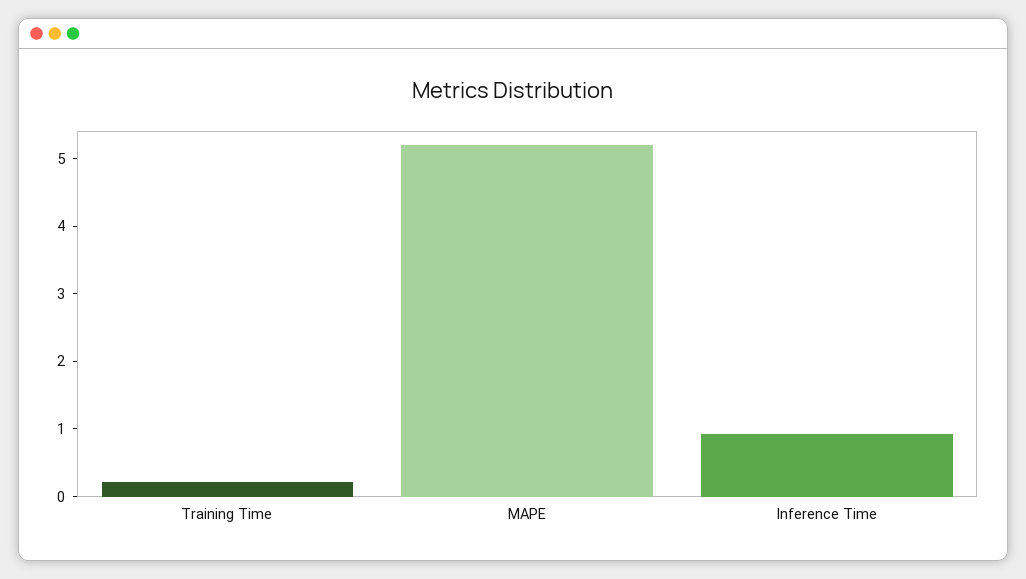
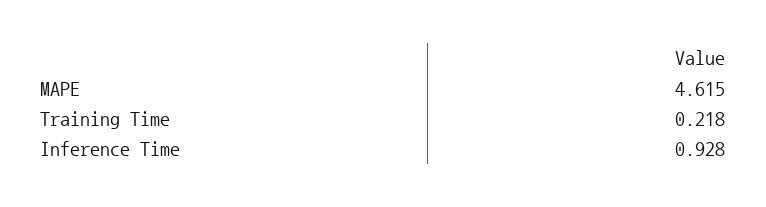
  {
    "Training Time": 0.218,
-   "MAPE": 5.2,
+   "MAPE": 4.615,
    "Inference Time": 0.928
  }

